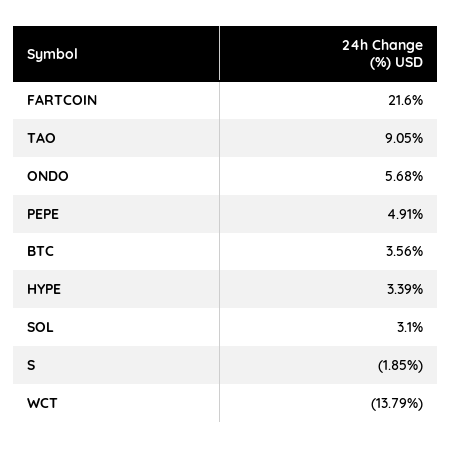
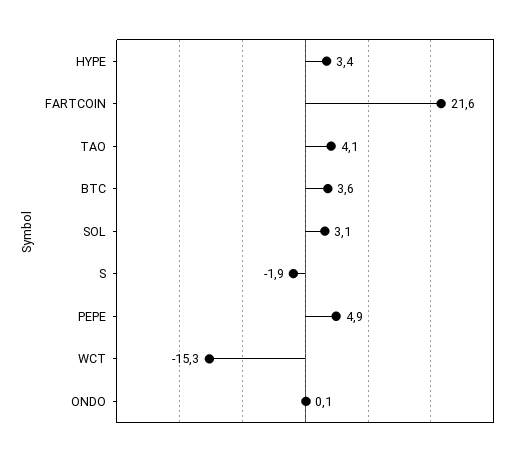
  {
    "FARTCOIN": 21.6,
-   "TAO": 9.05,
+   "TAO": 4.1,
-   "ONDO": 5.68,
+   "ONDO": 0.1,
    "PEPE": 4.91,
    "BTC": 3.56,
    "HYPE": 3.39,
    "SOL": 3.1,
    "S": -1.85,
-   "WCT": -13.79
+   "WCT": -15.3
  }

